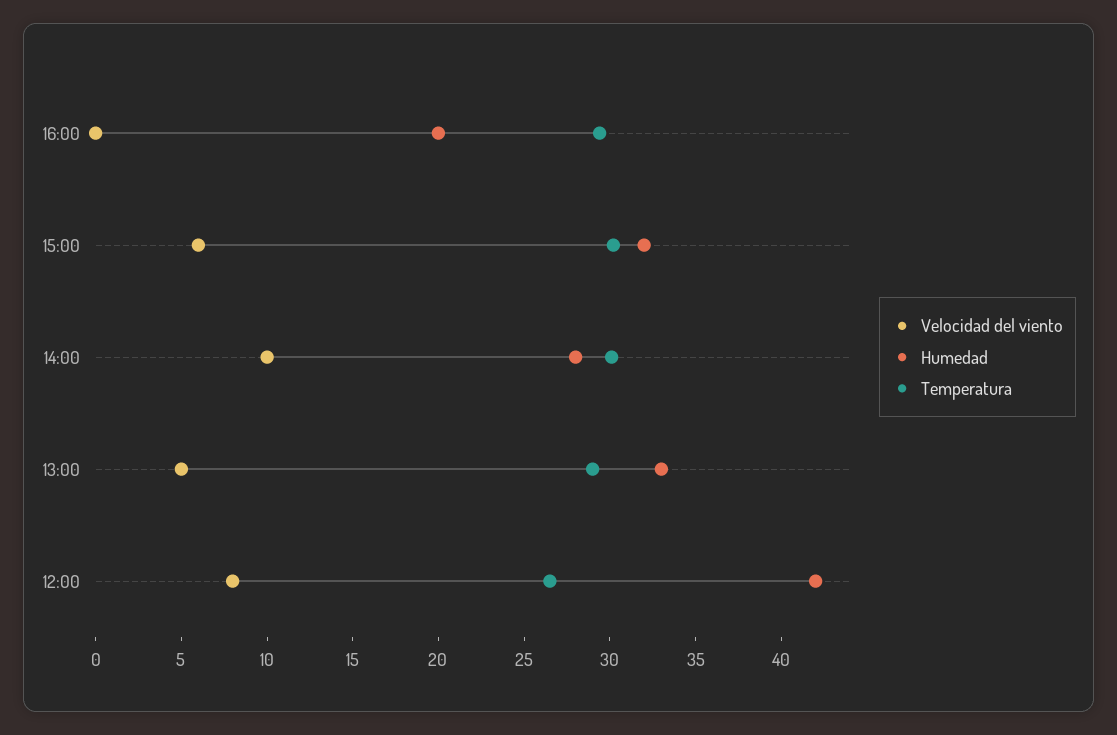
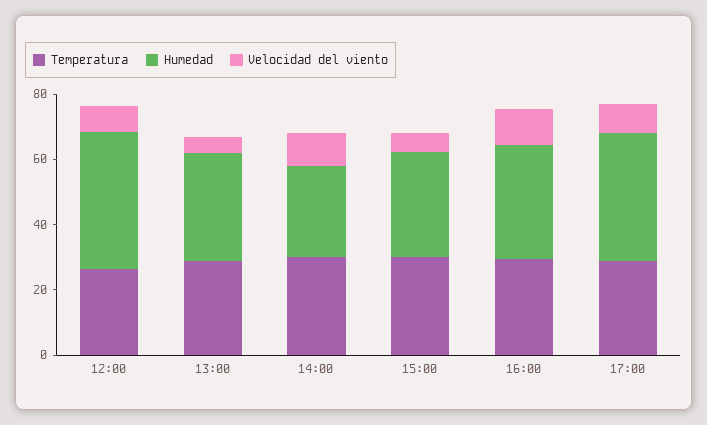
  {
    "Velocidad del viento": {
-     "16:00": 0,
+     "16:00": 10,
      "15:00": 6,
      "14:00": 10,
      "13:00": 5,
-     "12:00": 8
+     "12:00": 8,
+     "17:00": 10
    },
    "Humedad": {
-     "16:00": 20,
+     "16:00": 35,
      "15:00": 32,
      "14:00": 28,
      "13:00": 33,
-     "12:00": 42
+     "12:00": 42,
+     "17:00": 40
    },
    "Temperatura": {
      "16:00": 29,
      "15:00": 30,
      "14:00": 30,
      "13:00": 29,
-     "12:00": 27
+     "12:00": 27,
+     "17:00": 30
    }
  }

